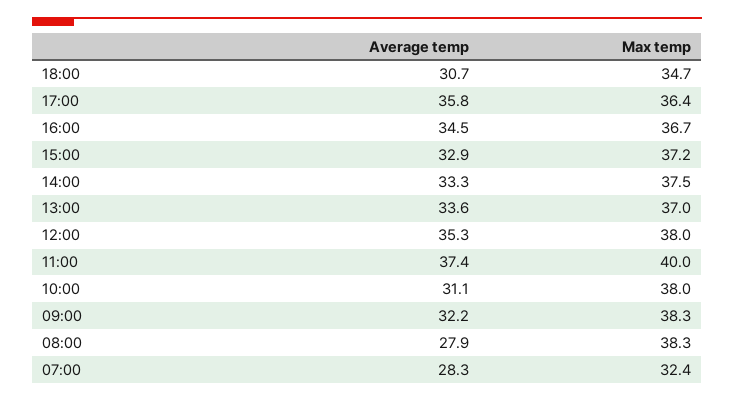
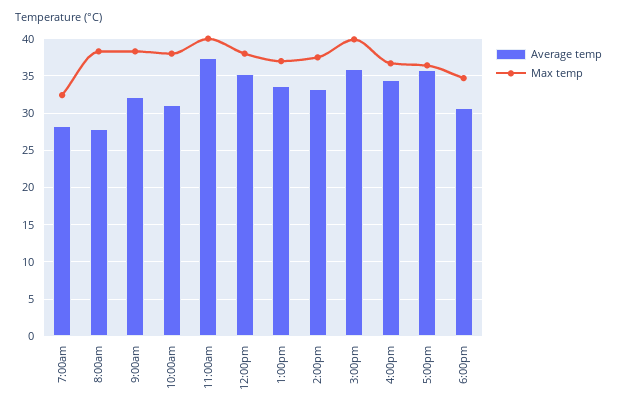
  {
    "Average temp": {
      "18:00": 30.7,
      "17:00": 35.8,
      "16:00": 34.5,
-     "15:00": 32.9,
+     "15:00": 36,
      "14:00": 33.3,
      "13:00": 33.6,
      "12:00": 35.3,
      "11:00": 37.4,
      "10:00": 31.1,
      "09:00": 32.2,
      "08:00": 27.9,
      "07:00": 28.3
    },
    "Max temp": {
      "18:00": 34.7,
      "17:00": 36.4,
      "16:00": 36.7,
-     "15:00": 37.2,
+     "15:00": 40,
      "14:00": 37.5,
      "13:00": 37,
      "12:00": 38,
      "11:00": 40,
      "10:00": 38,
      "09:00": 38.3,
      "08:00": 38.3,
      "07:00": 32.4
    }
  }

